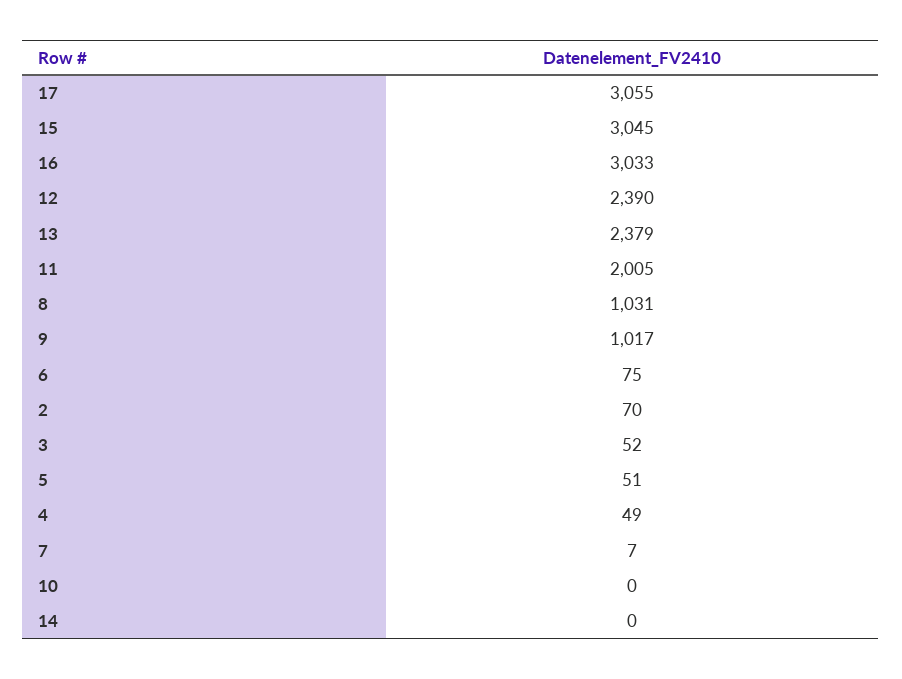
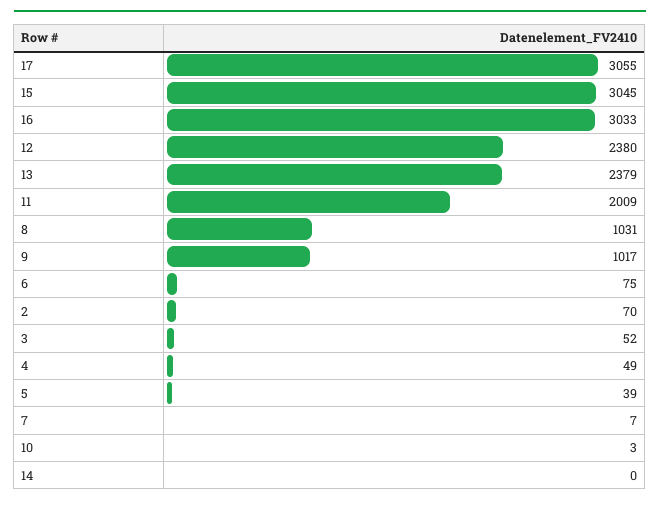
  {
    "17": 3055,
    "15": 3045,
    "16": 3033,
-   "12": 2390,
+   "12": 2380,
    "13": 2379,
-   "11": 2005,
+   "11": 2009,
    "8": 1031,
    "9": 1017,
    "6": 75,
    "2": 70,
    "3": 52,
-   "5": 51,
+   "5": 39,
    "4": 49,
    "7": 7,
-   "10": 0,
+   "10": 3,
    "14": 0
  }

